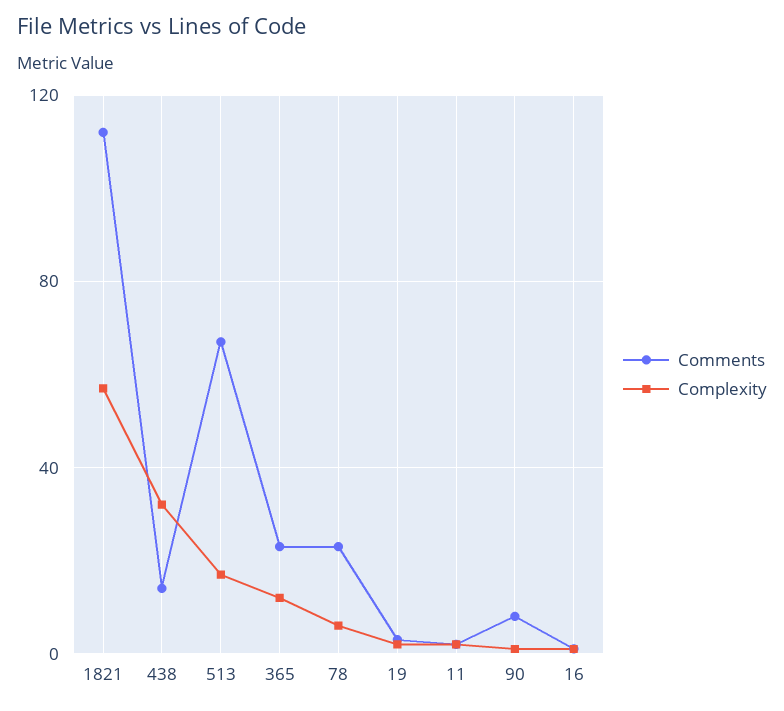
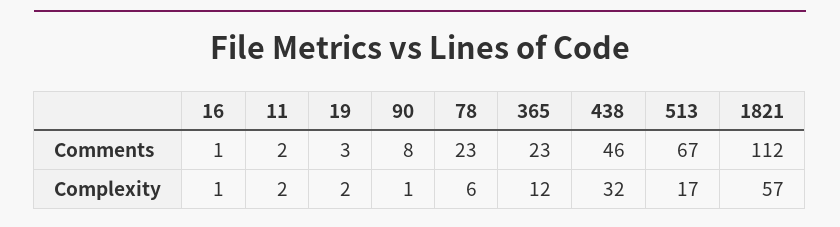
  {
    "Comments": {
      "1821": 112,
-     "438": 15,
+     "438": 46,
      "513": 67,
      "365": 23,
      "78": 23,
      "19": 3,
      "11": 2,
      "90": 8,
      "16": 1
    },
    "Complexity": {
      "1821": 57,
      "438": 32,
      "513": 17,
      "365": 12,
      "78": 6,
      "19": 2,
      "11": 2,
      "90": 1,
      "16": 1
    }
  }

